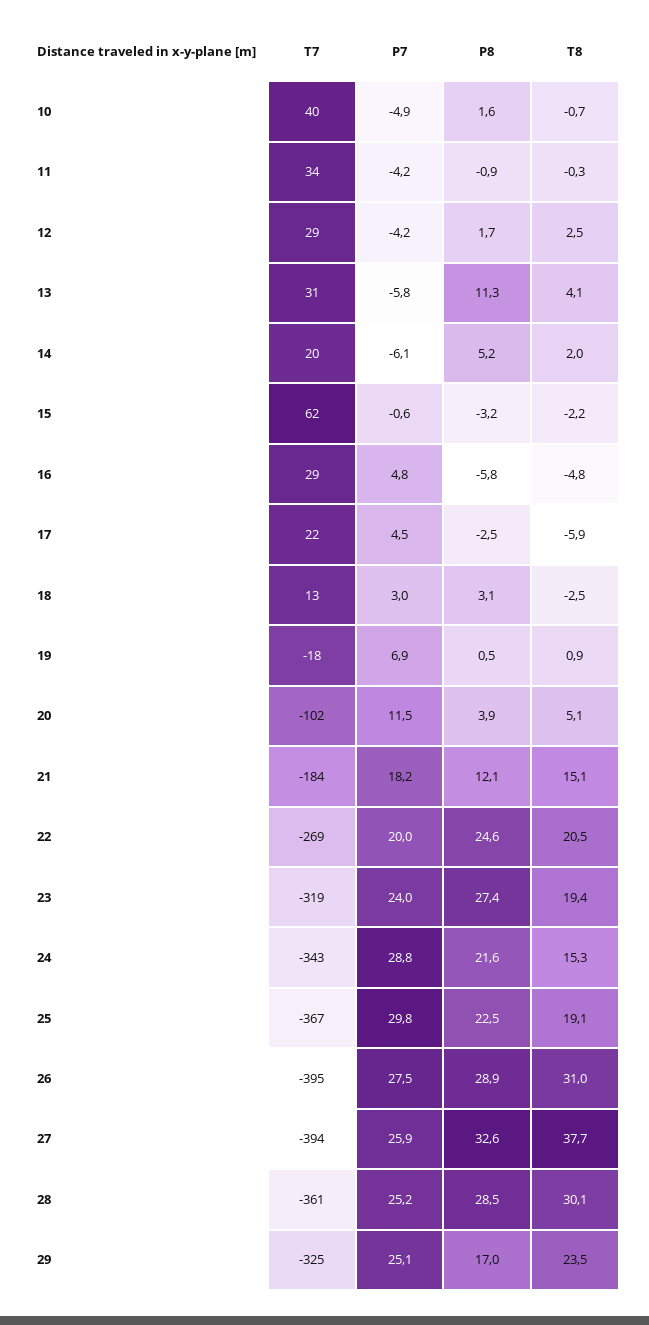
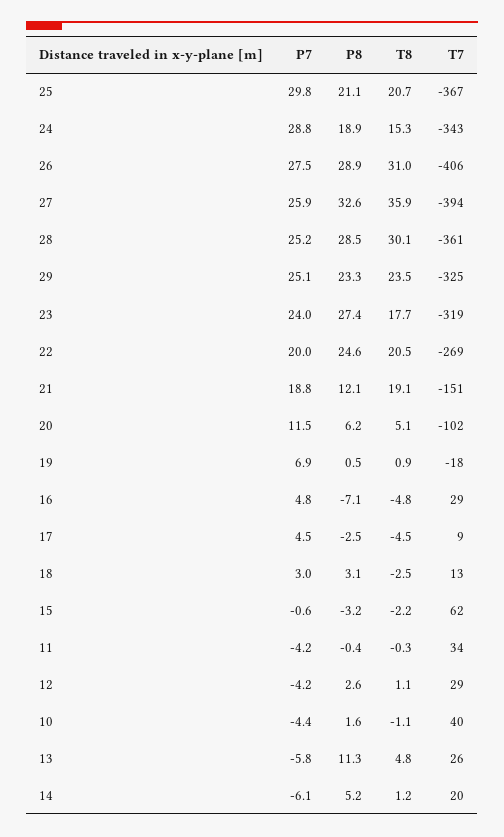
  {
    "T7": {
      "10": 40,
      "11": 34,
      "12": 29,
-     "13": 31,
+     "13": 26,
      "14": 20,
      "15": 62,
      "16": 29,
-     "17": 22,
+     "17": 9,
      "18": 13,
      "19": -18,
      "20": -102,
-     "21": -184,
+     "21": -151,
      "22": -269,
      "23": -319,
      "24": -343,
      "25": -367,
-     "26": -395,
+     "26": -406,
      "27": -394,
      "28": -361,
      "29": -325
    },
    "P7": {
-     "10": -4.9,
+     "10": -4.4,
      "11": -4.2,
      "12": -4.2,
      "13": -5.8,
      "14": -6.1,
      "15": -0.6,
      "16": 4.8,
      "17": 4.5,
      "18": 3,
      "19": 6.9,
      "20": 11.5,
-     "21": 18.2,
+     "21": 18.8,
      "22": 20,
      "23": 24,
      "24": 28.8,
      "25": 29.8,
      "26": 27.5,
      "27": 25.9,
      "28": 25.2,
      "29": 25.1
    },
    "P8": {
      "10": 1.6,
-     "11": -0.9,
+     "11": -0.4,
-     "12": 1.7,
+     "12": 2.6,
      "13": 11.3,
      "14": 5.2,
      "15": -3.2,
-     "16": -5.8,
+     "16": -7.1,
      "17": -2.5,
      "18": 3.1,
      "19": 0.5,
-     "20": 3.9,
+     "20": 6.2,
      "21": 12.1,
      "22": 24.6,
      "23": 27.4,
-     "24": 21.6,
+     "24": 18.9,
-     "25": 22.5,
+     "25": 21.1,
      "26": 28.9,
      "27": 32.6,
      "28": 28.5,
-     "29": 17
+     "29": 23.3
    },
    "T8": {
-     "10": -0.7,
+     "10": -1.1,
      "11": -0.3,
-     "12": 2.5,
+     "12": 1.1,
-     "13": 4.1,
+     "13": 4.8,
-     "14": 2,
+     "14": 1.2,
      "15": -2.2,
      "16": -4.8,
-     "17": -5.9,
+     "17": -4.5,
      "18": -2.5,
      "19": 0.9,
      "20": 5.1,
-     "21": 15.1,
+     "21": 19.1,
      "22": 20.5,
-     "23": 19.4,
+     "23": 17.7,
      "24": 15.3,
-     "25": 19.1,
+     "25": 20.7,
      "26": 31,
-     "27": 37.7,
+     "27": 35.9,
      "28": 30.1,
      "29": 23.5
    }
  }

